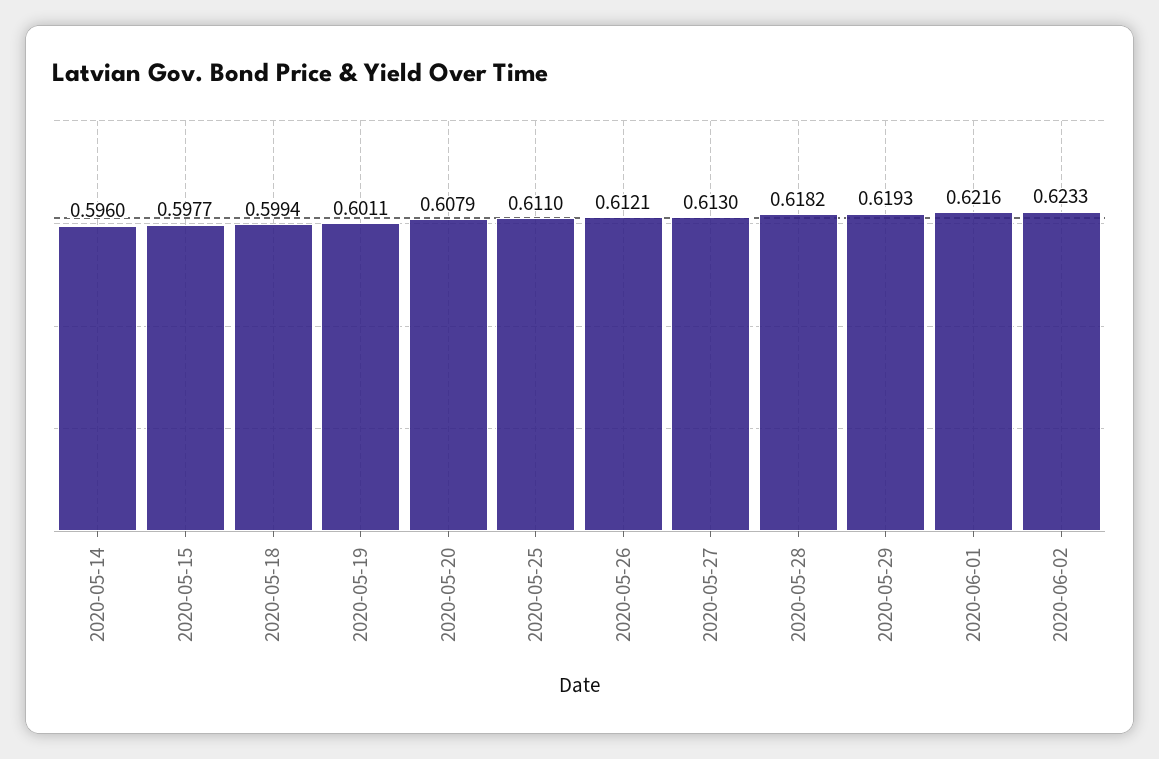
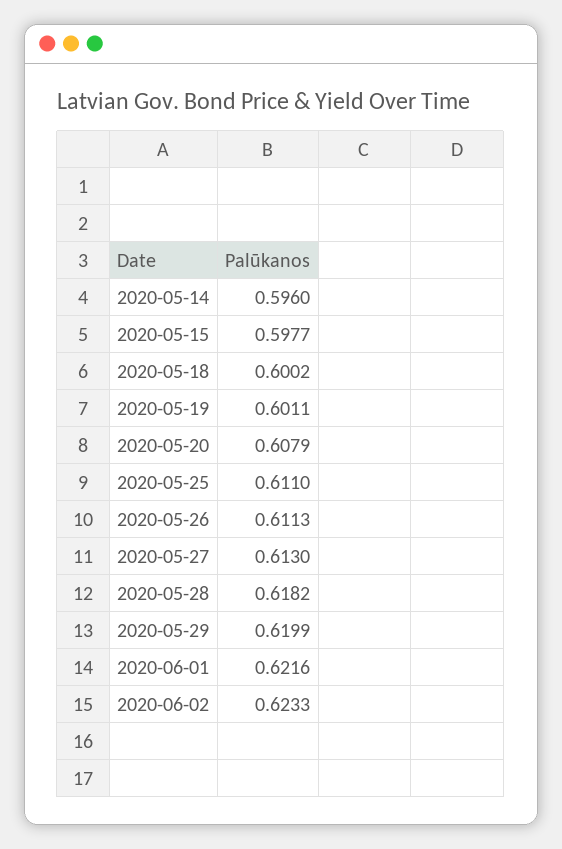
  {
    "2020-05-14": 0.596,
    "2020-05-15": 0.5977,
-   "2020-05-18": 0.5994,
+   "2020-05-18": 0.6002,
    "2020-05-19": 0.6011,
    "2020-05-20": 0.6079,
    "2020-05-25": 0.611,
-   "2020-05-26": 0.6121,
+   "2020-05-26": 0.6113,
    "2020-05-27": 0.613,
    "2020-05-28": 0.6182,
-   "2020-05-29": 0.6193,
+   "2020-05-29": 0.6199,
    "2020-06-01": 0.6216,
    "2020-06-02": 0.6233
  }

